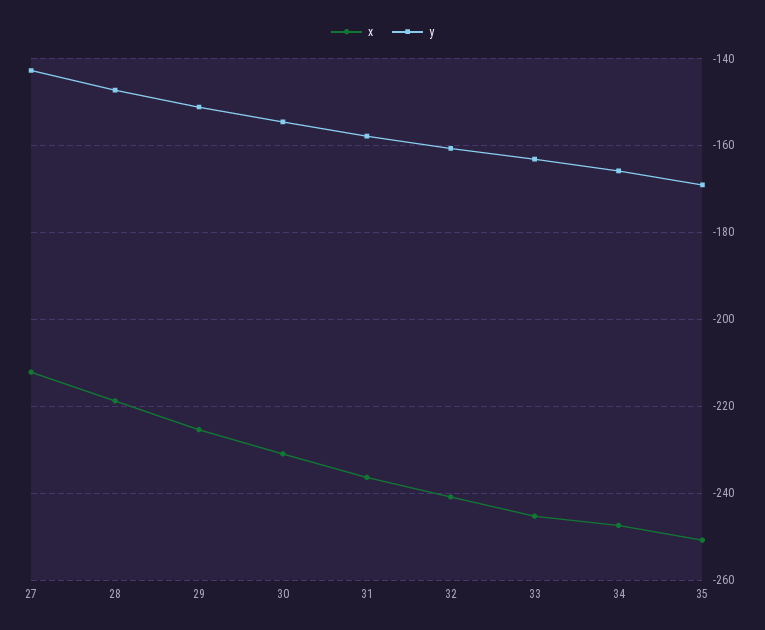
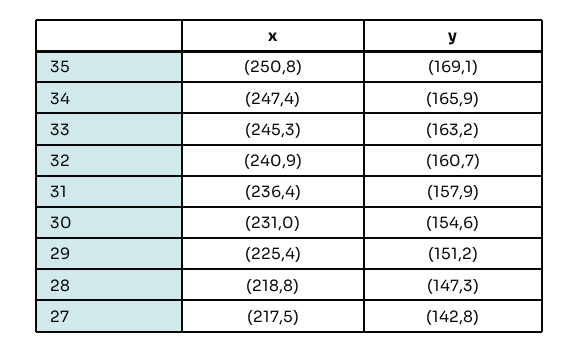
  {
    "x": {
-     "27": -212,
+     "27": -217.5,
      "28": -218.8,
      "29": -225.4,
      "30": -231,
      "31": -236.4,
      "32": -240.9,
      "33": -245.3,
      "34": -247.4,
      "35": -250.8
    },
    "y": {
      "27": -142.8,
      "28": -147.3,
      "29": -151.2,
      "30": -154.6,
      "31": -157.9,
      "32": -160.7,
      "33": -163.2,
      "34": -165.9,
      "35": -169.1
    }
  }

